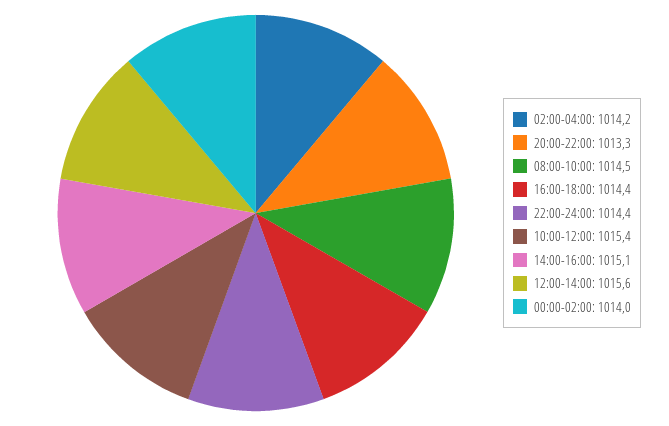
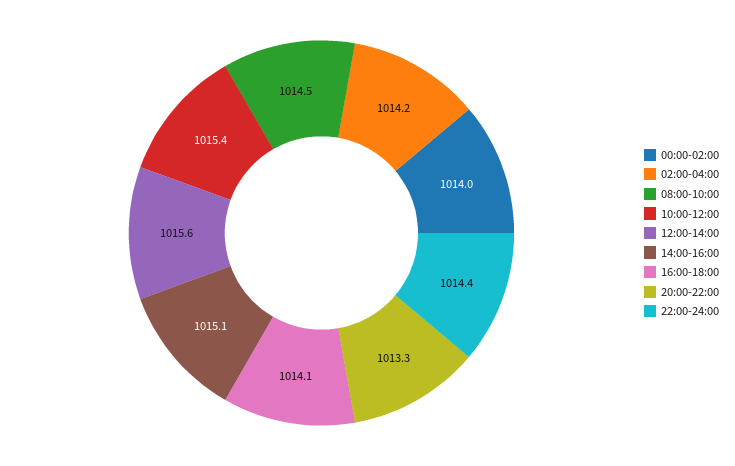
  {
    "02:00-04:00": 1014.2,
    "20:00-22:00": 1013.3,
    "08:00-10:00": 1014.5,
-   "16:00-18:00": 1014.4,
+   "16:00-18:00": 1014.1,
    "22:00-24:00": 1014.4,
    "10:00-12:00": 1015.4,
    "14:00-16:00": 1015.1,
    "12:00-14:00": 1015.6,
    "00:00-02:00": 1014
  }

